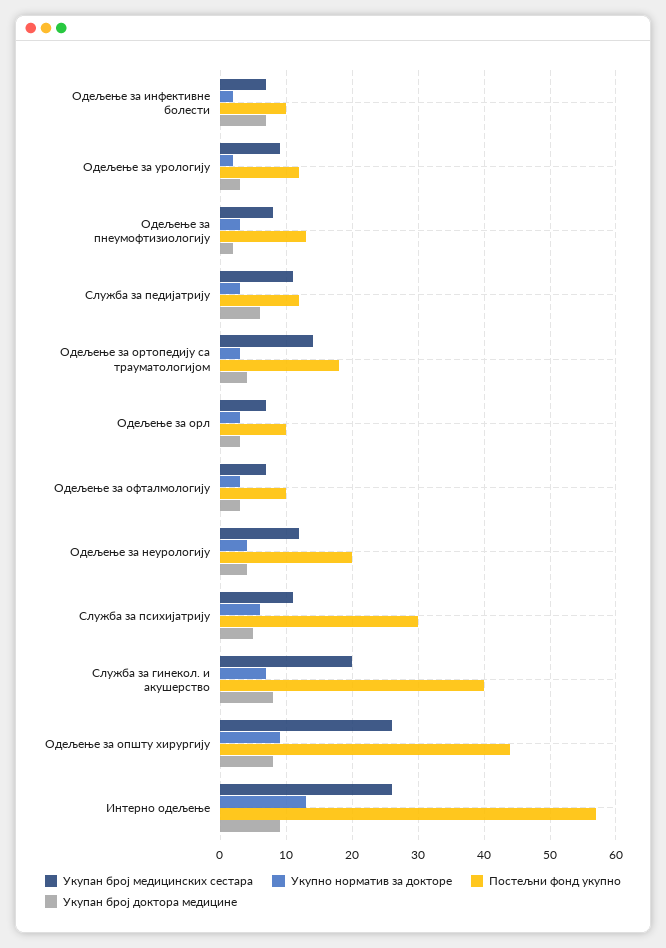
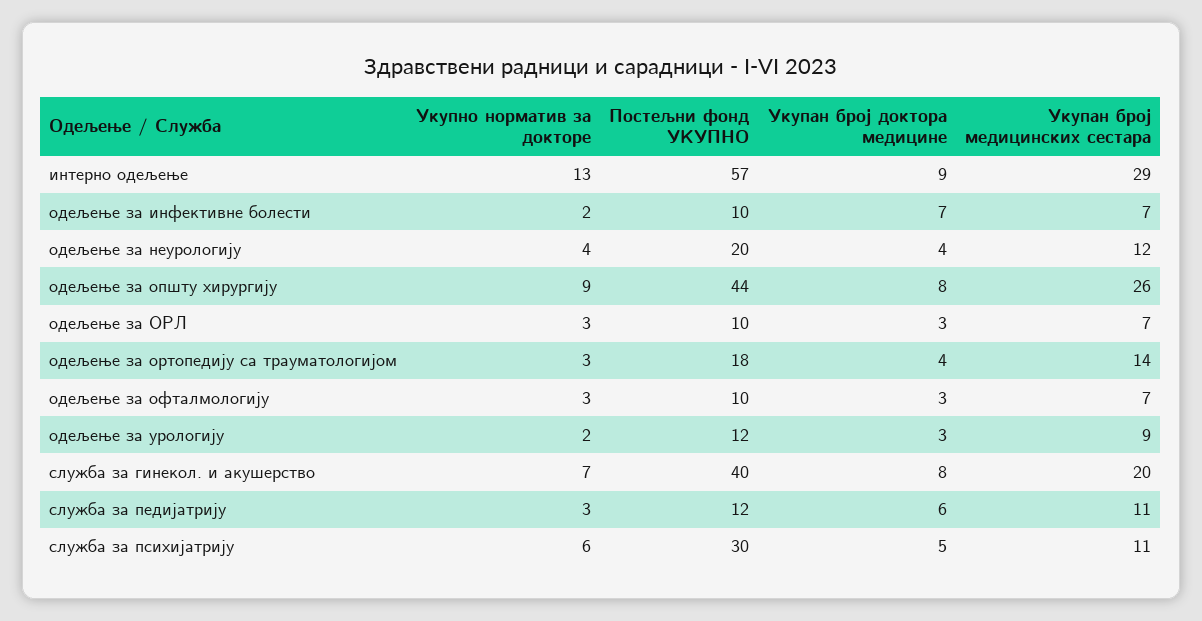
  {
    "Укупан број медицинских сестара": {
      "Одељење за инфективне болести": 7,
      "Одељење за урологију": 9,
-     "Одељење за пнеумофтизиологију": 8,
      "Служба за педијатрију": 11,
      "Одељење за ортопедију са трауматологијом": 14,
      "Одељење за орл": 7,
      "Одељење за офталмологију": 7,
      "Одељење за неурологију": 12,
      "Служба за психијатрију": 11,
      "Служба за гинекол. и акушерство": 20,
      "Одељење за општу хирургију": 26,
-     "Интерно одељење": 26
+     "Интерно одељење": 29
    },
    "Укупно норматив за докторе": {
      "Одељење за инфективне болести": 2,
      "Одељење за урологију": 2,
-     "Одељење за пнеумофтизиологију": 3,
      "Служба за педијатрију": 3,
      "Одељење за ортопедију са трауматологијом": 3,
      "Одељење за орл": 3,
      "Одељење за офталмологију": 3,
      "Одељење за неурологију": 4,
      "Служба за психијатрију": 6,
      "Служба за гинекол. и акушерство": 7,
      "Одељење за општу хирургију": 9,
      "Интерно одељење": 13
    },
    "Постељни фонд укупно": {
      "Одељење за инфективне болести": 10,
      "Одељење за урологију": 12,
-     "Одељење за пнеумофтизиологију": 13,
      "Служба за педијатрију": 12,
      "Одељење за ортопедију са трауматологијом": 18,
      "Одељење за орл": 10,
      "Одељење за офталмологију": 10,
      "Одељење за неурологију": 20,
      "Служба за психијатрију": 30,
      "Служба за гинекол. и акушерство": 40,
      "Одељење за општу хирургију": 44,
      "Интерно одељење": 57
    },
    "Укупан број доктора медицине": {
      "Одељење за инфективне болести": 7,
      "Одељење за урологију": 3,
-     "Одељење за пнеумофтизиологију": 2,
      "Служба за педијатрију": 6,
      "Одељење за ортопедију са трауматологијом": 4,
      "Одељење за орл": 3,
      "Одељење за офталмологију": 3,
      "Одељење за неурологију": 4,
      "Служба за психијатрију": 5,
      "Служба за гинекол. и акушерство": 8,
      "Одељење за општу хирургију": 8,
      "Интерно одељење": 9
    }
  }

